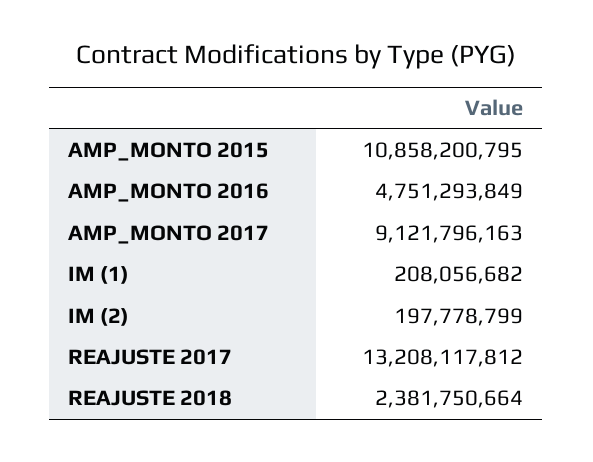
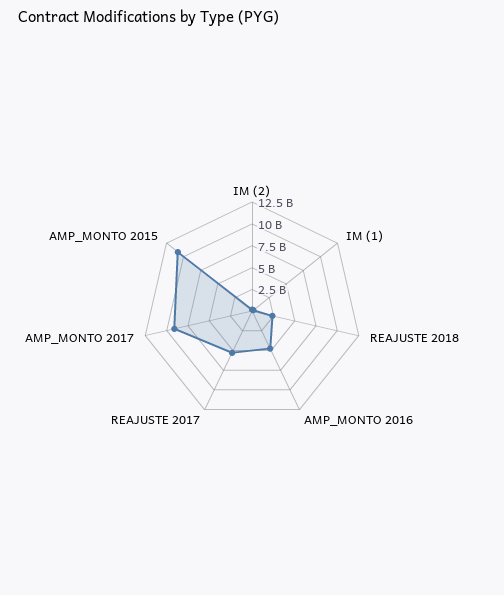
  {
    "AMP_MONTO 2015": 10858200795,
    "AMP_MONTO 2016": 4751293849,
    "AMP_MONTO 2017": 9121796163,
    "IM (1)": 208056682,
    "IM (2)": 197778799,
-   "REAJUSTE 2017": 13208117812,
+   "REAJUSTE 2017": 5000000000,
    "REAJUSTE 2018": 2381750664
  }

